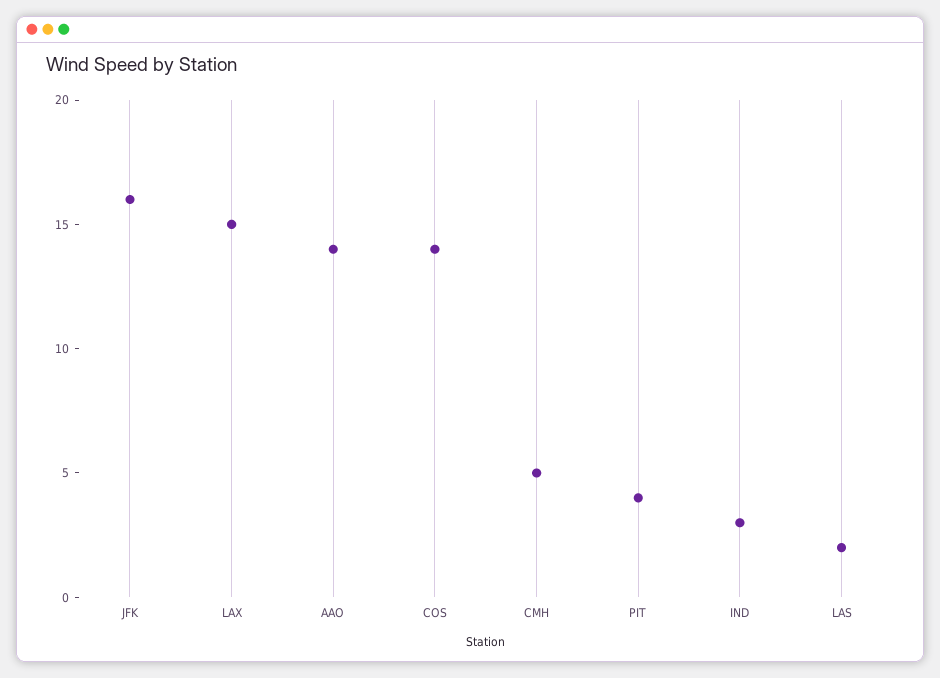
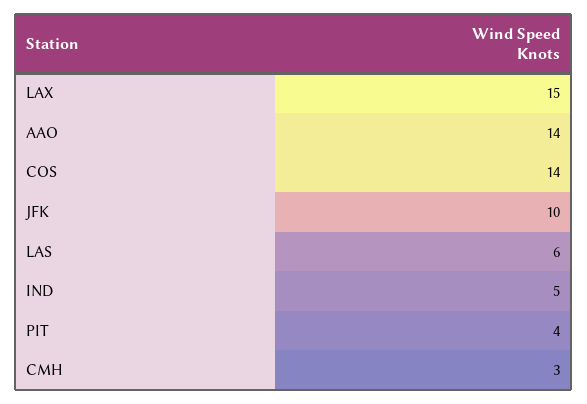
  {
-   "JFK": 16,
+   "JFK": 10,
    "LAX": 15,
    "AAO": 14,
    "COS": 14,
-   "CMH": 5,
+   "CMH": 3,
    "PIT": 4,
-   "IND": 3,
+   "IND": 5,
-   "LAS": 2
+   "LAS": 6
  }

